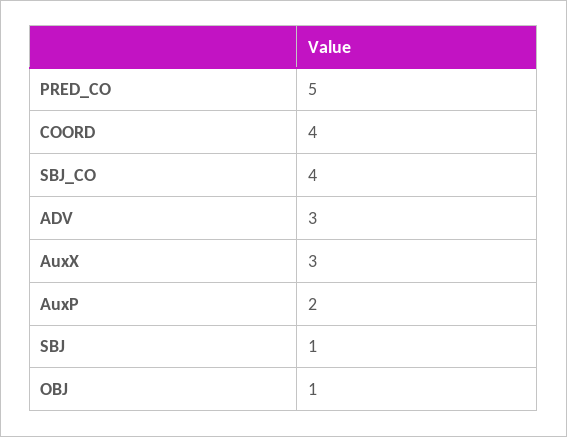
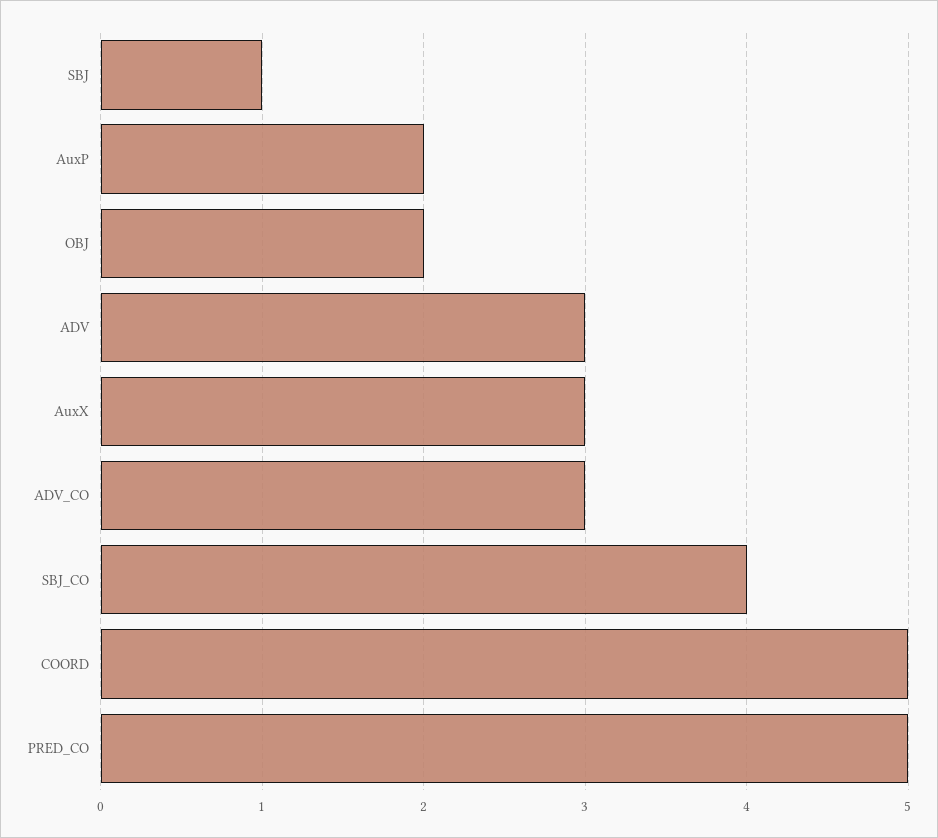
  {
    "PRED_CO": 5,
-   "COORD": 4,
+   "COORD": 5,
    "SBJ_CO": 4,
    "ADV": 3,
    "AuxX": 3,
    "AuxP": 2,
    "SBJ": 1,
-   "OBJ": 1
+   "OBJ": 2,
+   "ADV_CO": 3
  }

